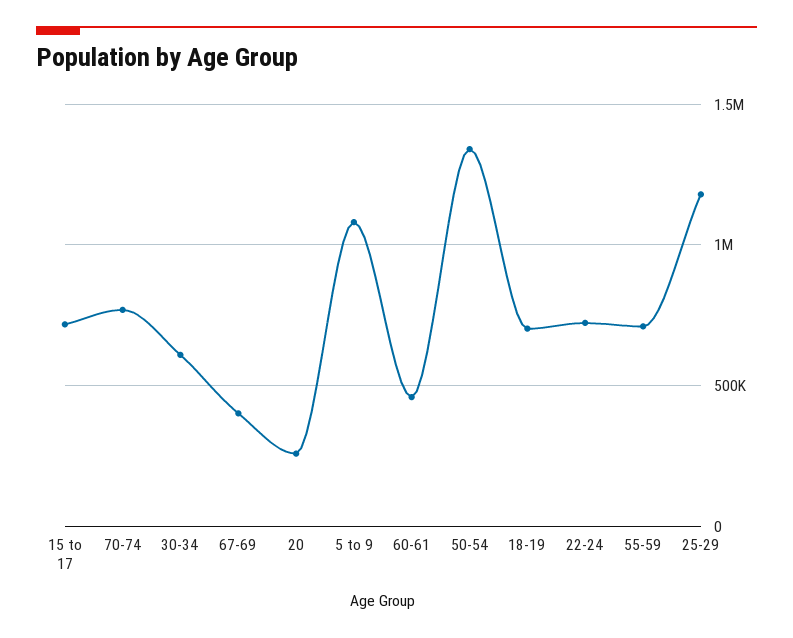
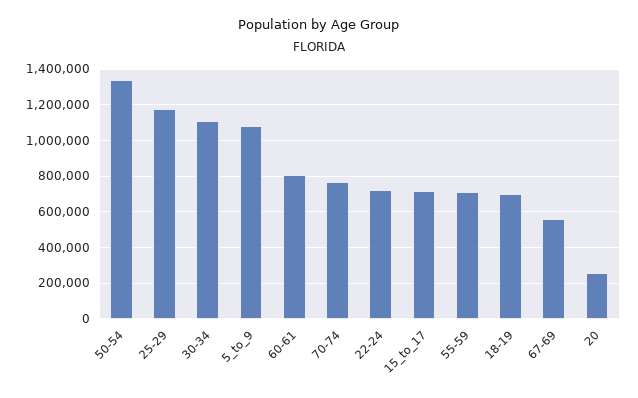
  {
    "15 to 17": 700000,
    "70-74": 750000,
-   "30-34": 600000,
+   "30-34": 1100000,
-   "67-69": 400000,
+   "67-69": 550000,
    "20": 250000,
    "5 to 9": 1100000,
-   "60-61": 450000,
+   "60-61": 800000,
    "50-54": 1350000,
    "18-19": 700000,
    "22-24": 700000,
    "55-59": 700000,
    "25-29": 1200000
  }

